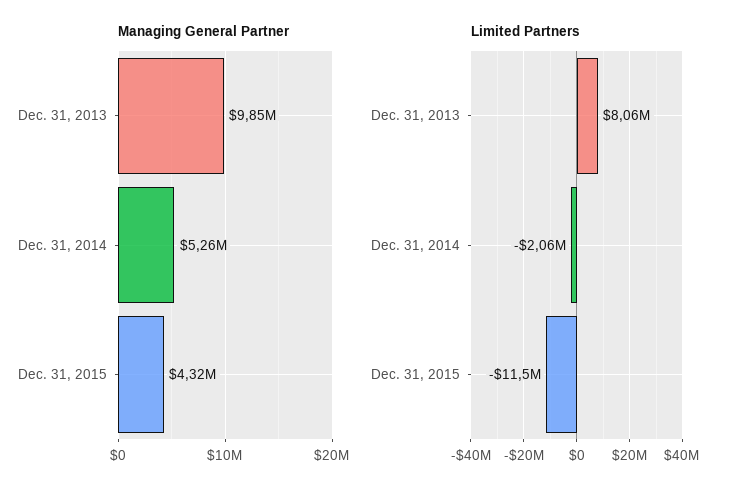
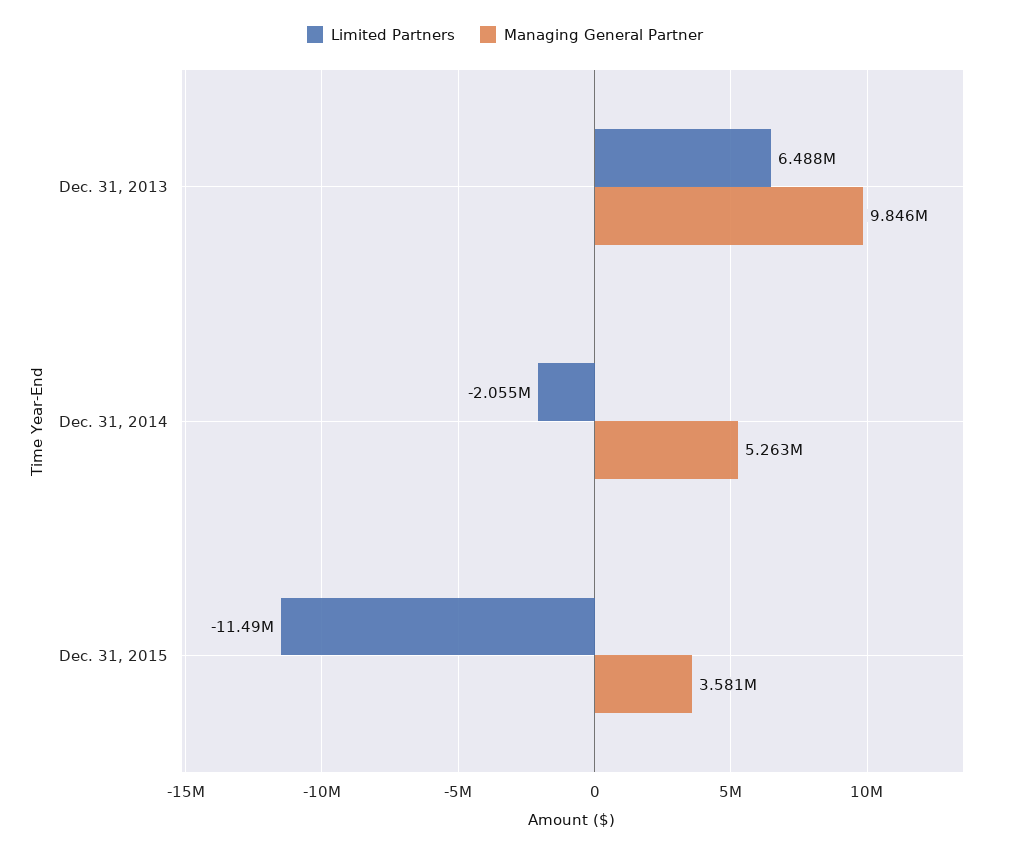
  {
    "Managing General Partner": {
      "Dec. 31, 2013": 9846000,
      "Dec. 31, 2014": 5263000,
-     "Dec. 31, 2015": 4320000
+     "Dec. 31, 2015": 3581000
    },
    "Limited Partners": {
-     "Dec. 31, 2013": 8060000,
+     "Dec. 31, 2013": 6488000,
      "Dec. 31, 2014": -2055000,
      "Dec. 31, 2015": -11490000
    }
  }

